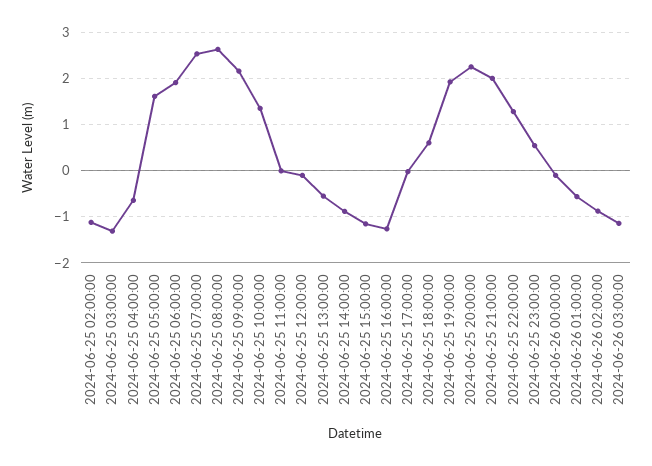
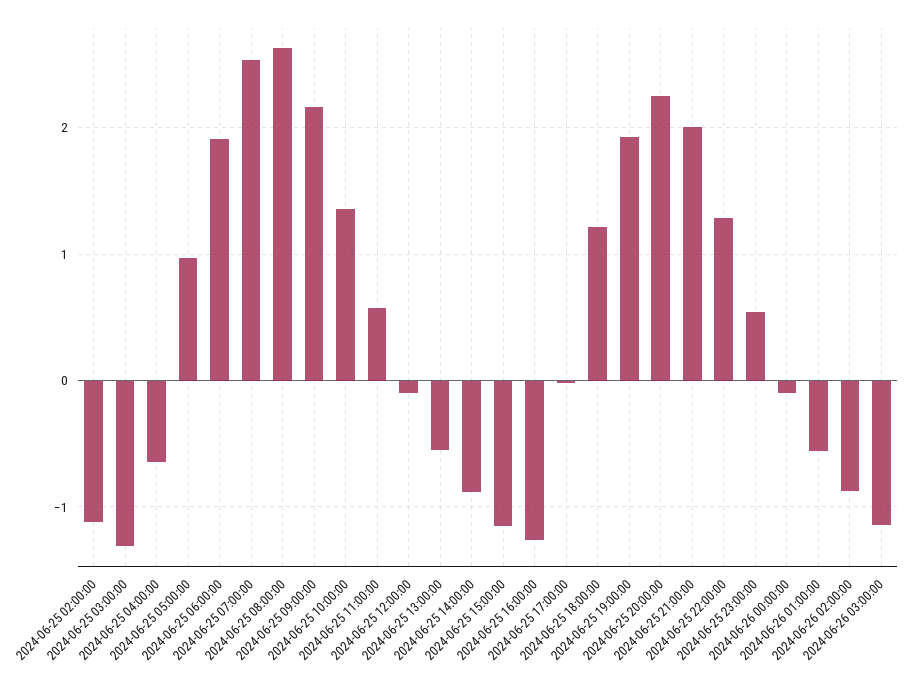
  {
    "2024-06-25 02:00:00": -1.1,
    "2024-06-25 03:00:00": -1.3,
    "2024-06-25 04:00:00": -0.6,
-   "2024-06-25 05:00:00": 1.6,
+   "2024-06-25 05:00:00": 1,
    "2024-06-25 06:00:00": 1.9,
    "2024-06-25 07:00:00": 2.5,
    "2024-06-25 08:00:00": 2.6,
    "2024-06-25 09:00:00": 2.2,
    "2024-06-25 10:00:00": 1.4,
-   "2024-06-25 11:00:00": 0,
+   "2024-06-25 11:00:00": 0.6,
    "2024-06-25 12:00:00": -0.1,
    "2024-06-25 13:00:00": -0.6,
    "2024-06-25 14:00:00": -0.9,
    "2024-06-25 15:00:00": -1.2,
    "2024-06-25 16:00:00": -1.3,
    "2024-06-25 17:00:00": 0,
-   "2024-06-25 18:00:00": 0.6,
+   "2024-06-25 18:00:00": 1.2,
    "2024-06-25 19:00:00": 1.9,
    "2024-06-25 20:00:00": 2.3,
    "2024-06-25 21:00:00": 2,
    "2024-06-25 22:00:00": 1.3,
    "2024-06-25 23:00:00": 0.5,
    "2024-06-26 00:00:00": -0.1,
    "2024-06-26 01:00:00": -0.6,
    "2024-06-26 02:00:00": -0.9,
    "2024-06-26 03:00:00": -1.1
  }

